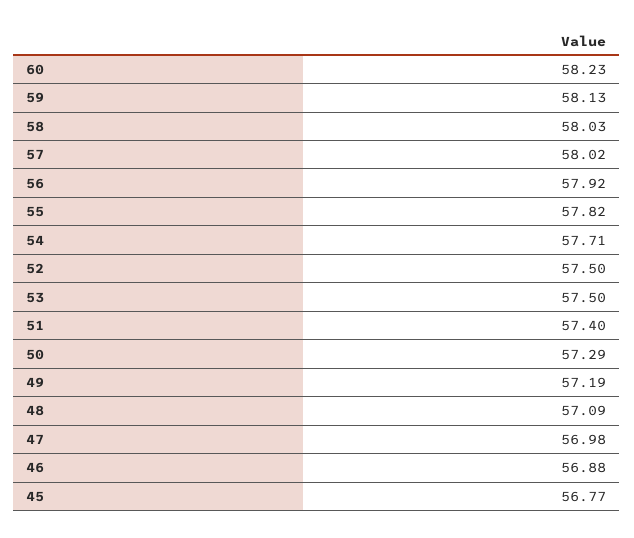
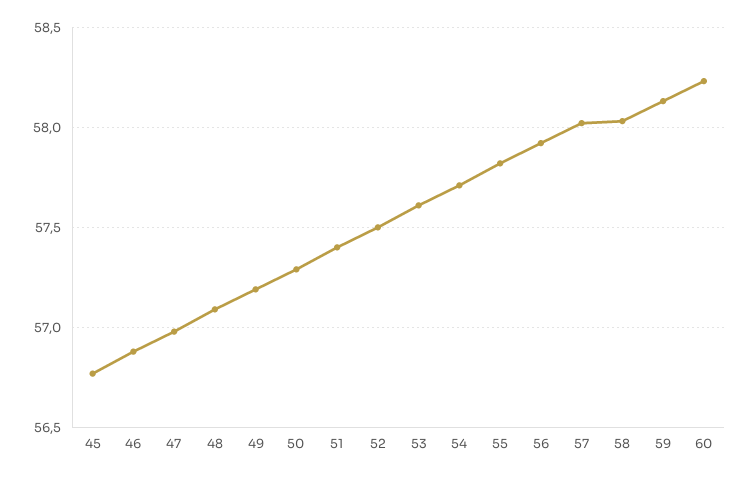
  {
    "60": 58.23,
    "59": 58.13,
    "58": 58.03,
    "57": 58.02,
    "56": 57.92,
    "55": 57.82,
    "54": 57.71,
    "52": 57.5,
-   "53": 57.5,
+   "53": 57.6,
    "51": 57.4,
    "50": 57.29,
    "49": 57.19,
    "48": 57.09,
    "47": 56.98,
    "46": 56.88,
    "45": 56.77
  }

